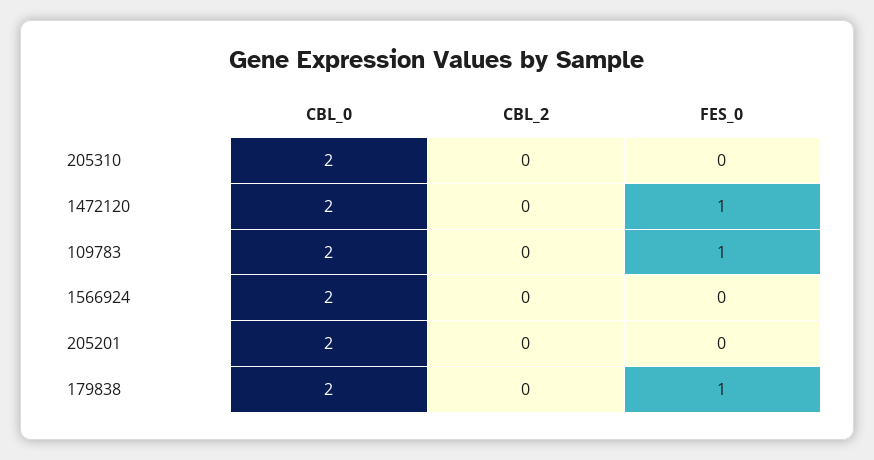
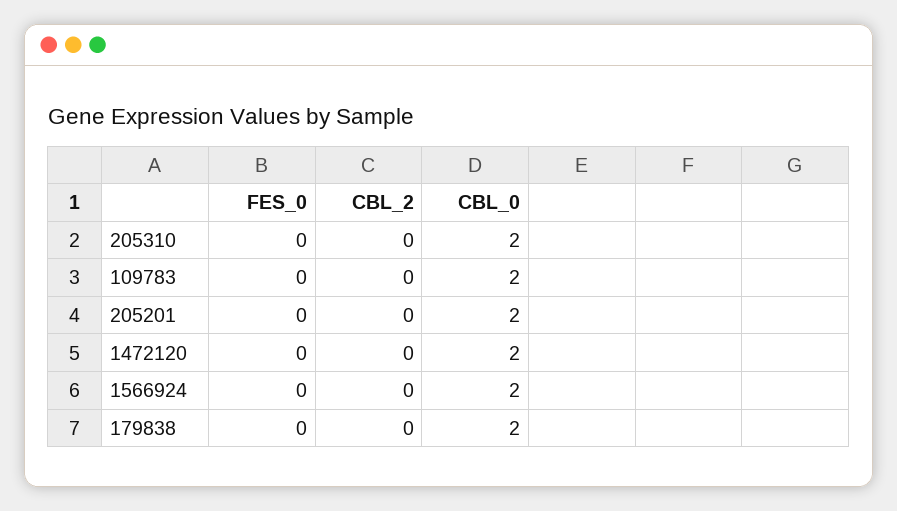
  {
    "CBL_0": {
      "205310": 2,
      "1472120": 2,
      "109783": 2,
      "1566924": 2,
      "205201": 2,
      "179838": 2
    },
    "CBL_2": {
      "205310": 0,
      "1472120": 0,
      "109783": 0,
      "1566924": 0,
      "205201": 0,
      "179838": 0
    },
    "FES_0": {
      "205310": 0,
-     "1472120": 1,
+     "1472120": 0,
-     "109783": 1,
+     "109783": 0,
      "1566924": 0,
      "205201": 0,
-     "179838": 1
+     "179838": 0
    }
  }

